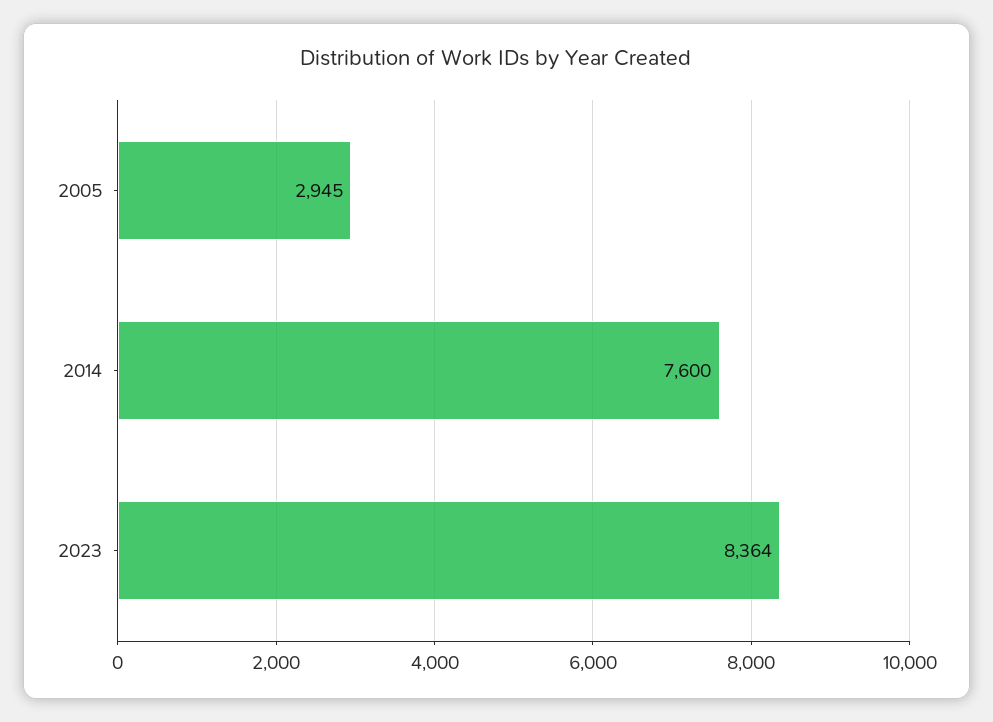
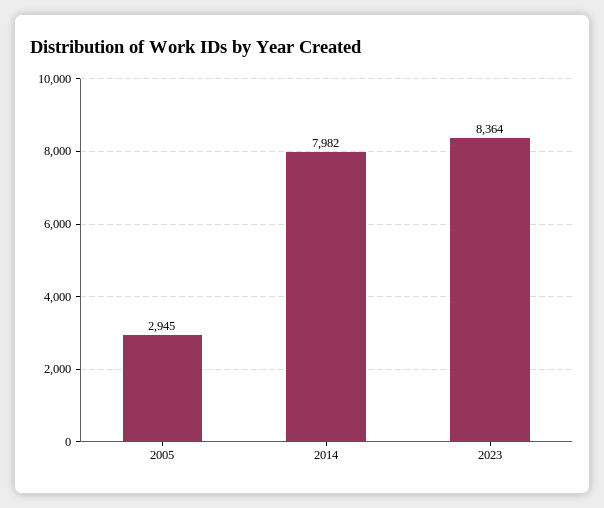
  {
    "2005": 2945,
-   "2014": 7600,
+   "2014": 7982,
    "2023": 8364
  }

